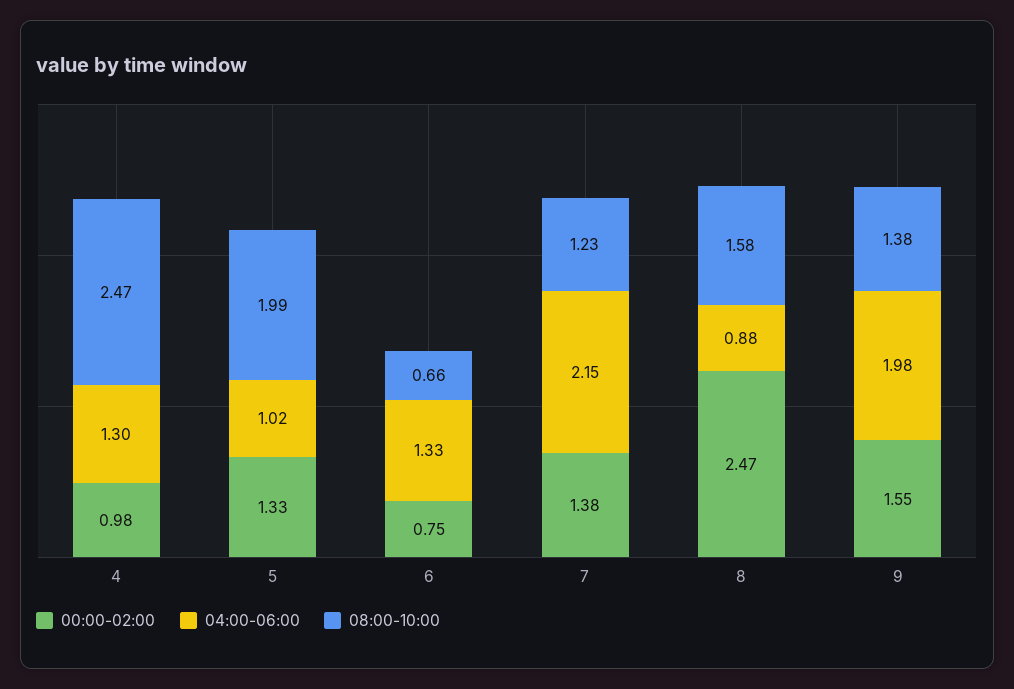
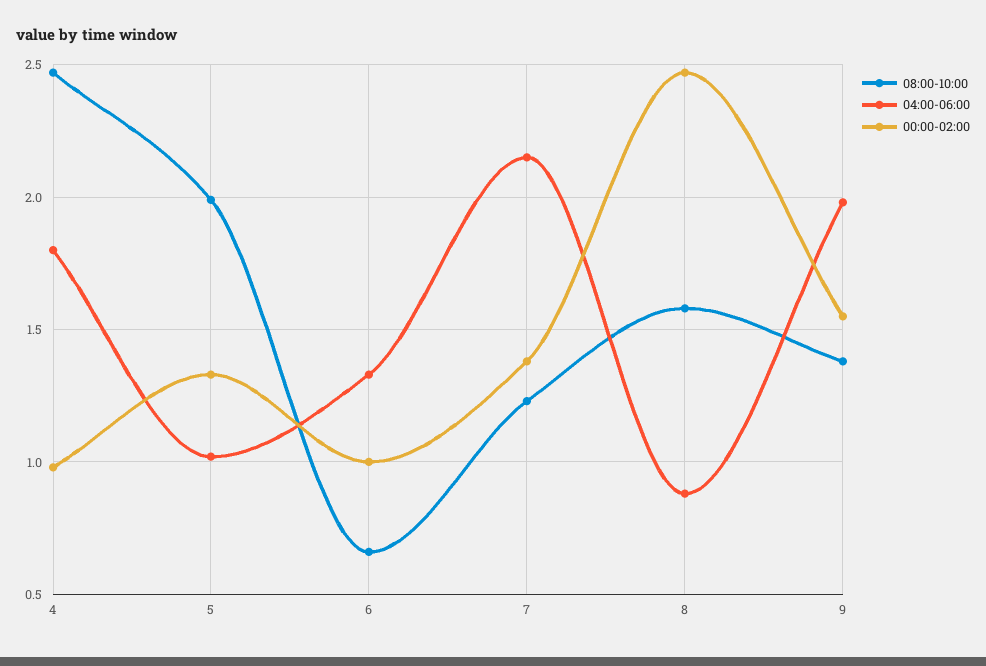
  {
    "00:00-02:00": {
      "4": 0.98,
      "5": 1.33,
-     "6": 0.75,
+     "6": 1,
      "7": 1.38,
      "8": 2.47,
      "9": 1.55
    },
    "04:00-06:00": {
-     "4": 1.3,
+     "4": 1.8,
      "5": 1.02,
      "6": 1.33,
      "7": 2.15,
      "8": 0.88,
      "9": 1.98
    },
    "08:00-10:00": {
      "4": 2.47,
      "5": 1.99,
      "6": 0.66,
      "7": 1.23,
      "8": 1.58,
      "9": 1.38
    }
  }

